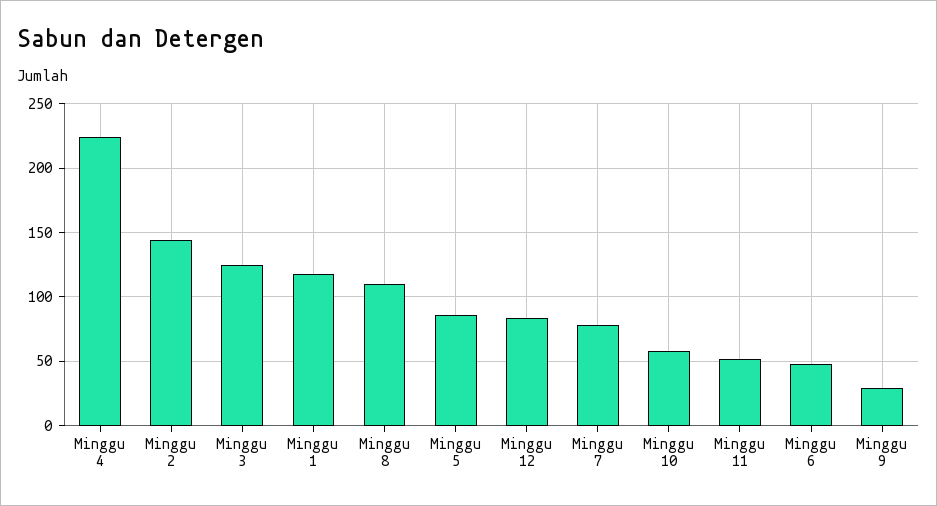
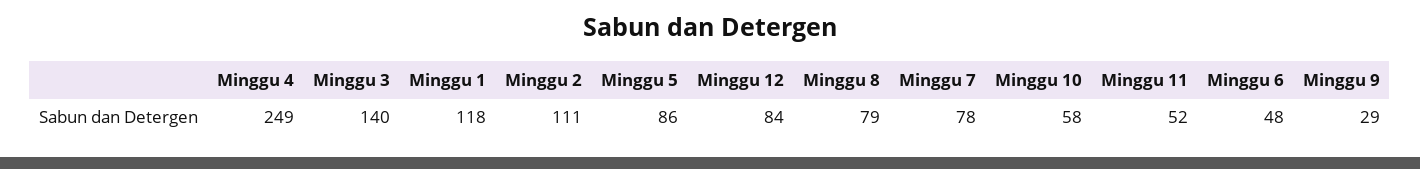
  {
-   "Minggu 4": 225,
+   "Minggu 4": 249,
-   "Minggu 2": 145,
+   "Minggu 2": 111,
-   "Minggu 3": 125,
+   "Minggu 3": 140,
    "Minggu 1": 118,
-   "Minggu 8": 110,
+   "Minggu 8": 79,
    "Minggu 5": 86,
    "Minggu 12": 84,
    "Minggu 7": 78,
    "Minggu 10": 58,
    "Minggu 11": 52,
    "Minggu 6": 48,
    "Minggu 9": 29
  }

